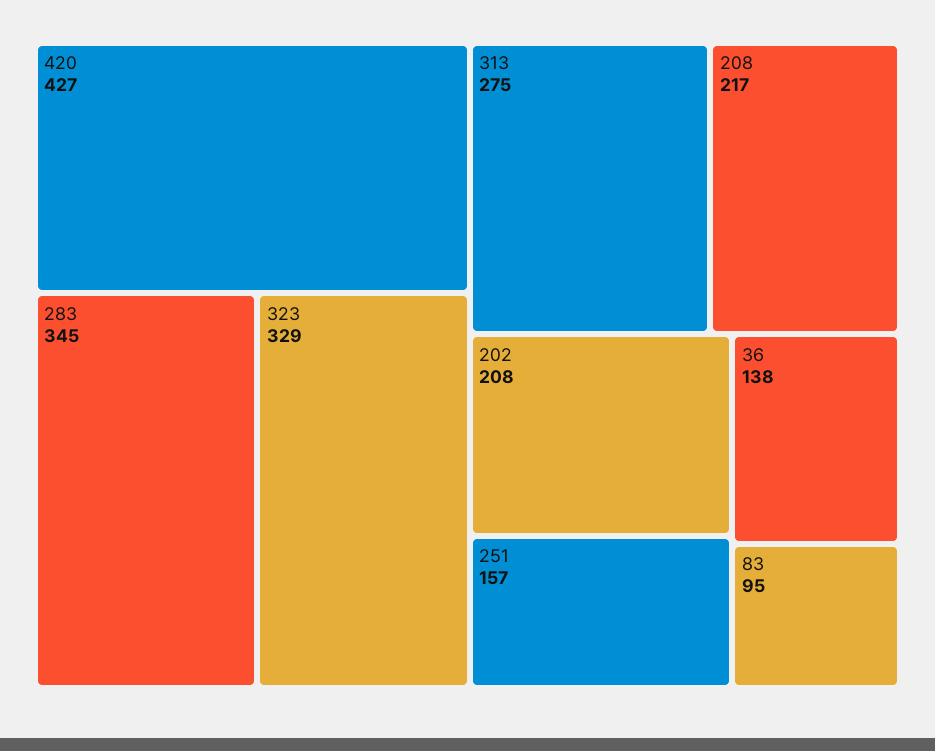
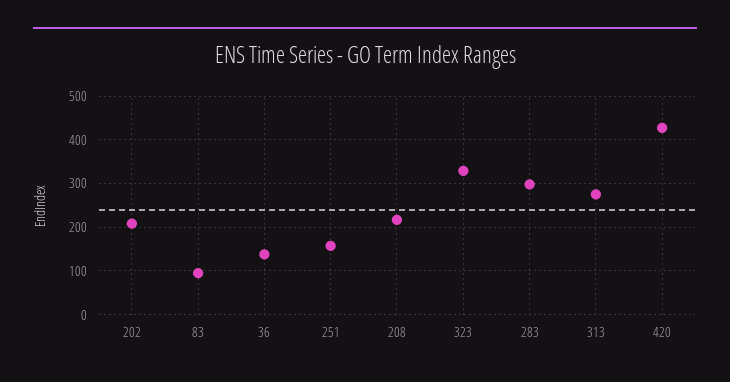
  {
    "420": 427,
-   "283": 345,
+   "283": 300,
    "323": 329,
    "313": 275,
    "208": 217,
    "202": 208,
    "251": 157,
    "36": 138,
    "83": 95
  }

